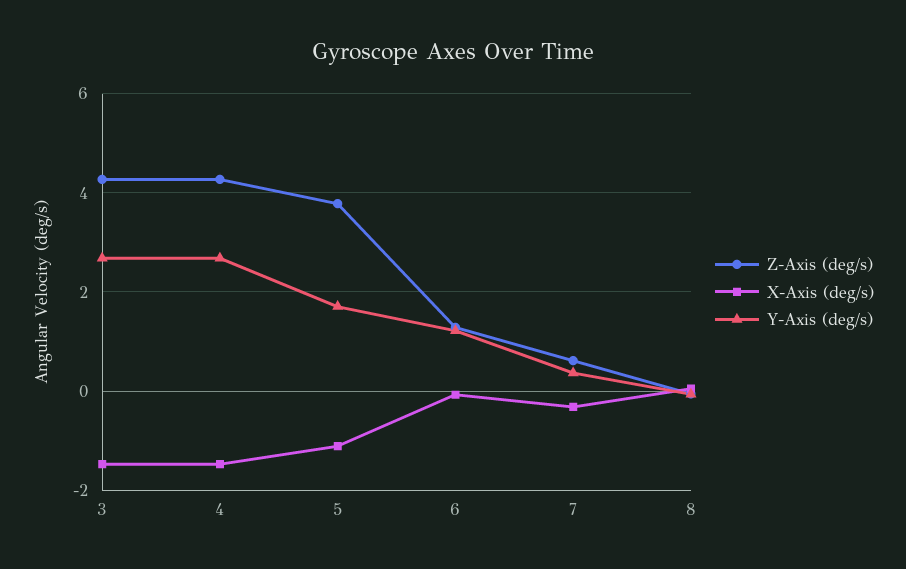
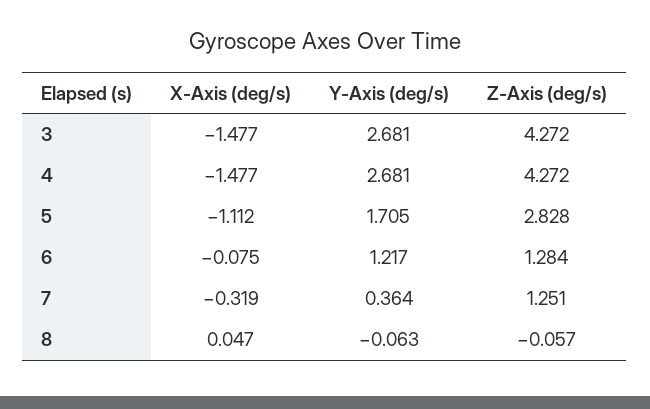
  {
    "Z-Axis (deg/s)": {
      "3": 4.272,
      "4": 4.272,
-     "5": 3.8,
+     "5": 2.828,
      "6": 1.284,
-     "7": 0.6,
+     "7": 1.251,
      "8": -0.057
    },
    "X-Axis (deg/s)": {
      "3": -1.477,
      "4": -1.477,
      "5": -1.112,
      "6": -0.075,
      "7": -0.319,
      "8": 0.047
    },
    "Y-Axis (deg/s)": {
      "3": 2.681,
      "4": 2.681,
      "5": 1.705,
      "6": 1.217,
      "7": 0.364,
      "8": -0.063
    }
  }

